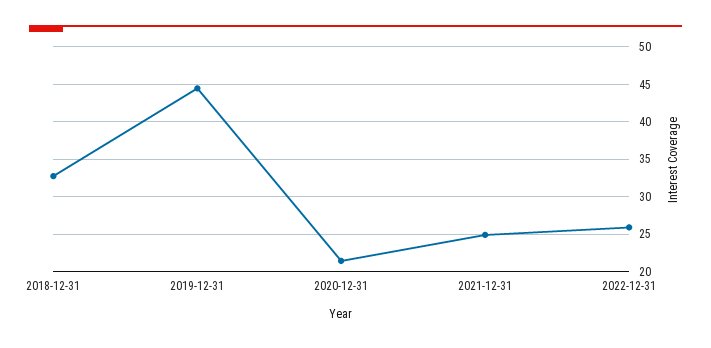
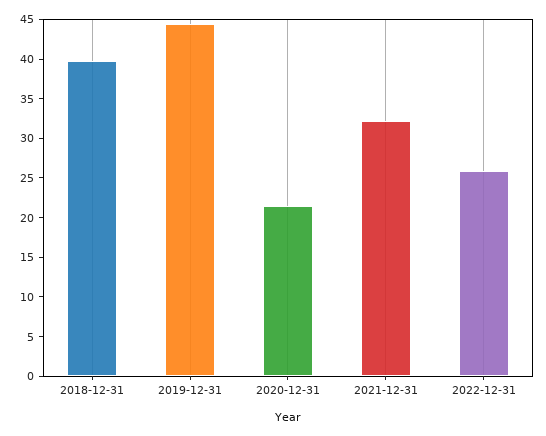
  {
-   "2018-12-31": 33,
+   "2018-12-31": 40,
    "2019-12-31": 44,
    "2020-12-31": 21,
-   "2021-12-31": 25,
+   "2021-12-31": 32.5,
    "2022-12-31": 26
  }

